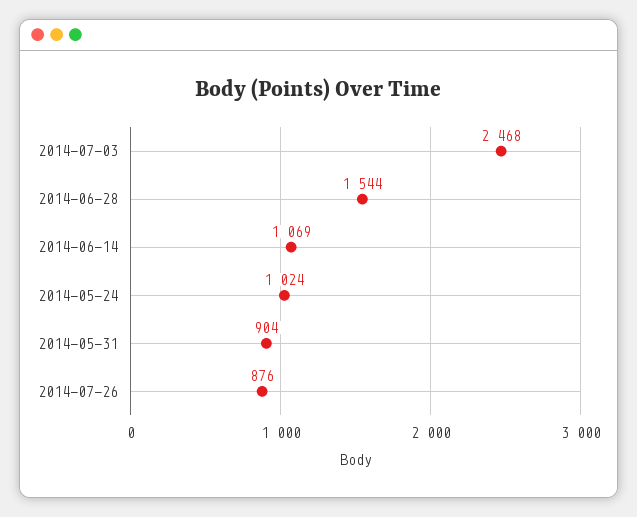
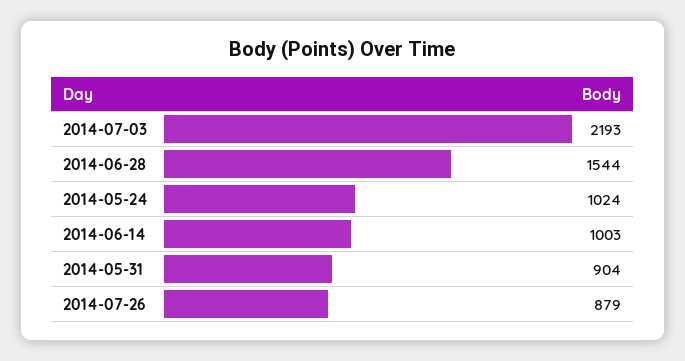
  {
-   "2014-07-03": 2468,
+   "2014-07-03": 2193,
    "2014-06-28": 1544,
-   "2014-06-14": 1069,
+   "2014-06-14": 1003,
    "2014-05-24": 1024,
    "2014-05-31": 904,
-   "2014-07-26": 876
+   "2014-07-26": 879
  }

